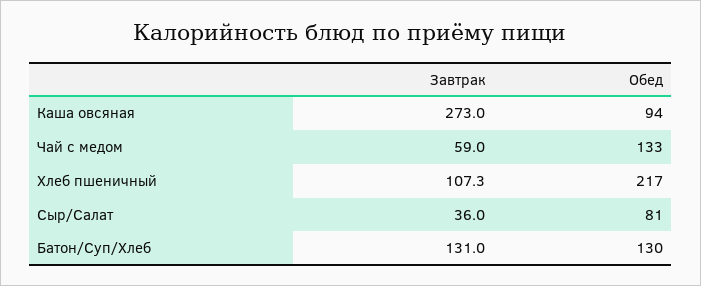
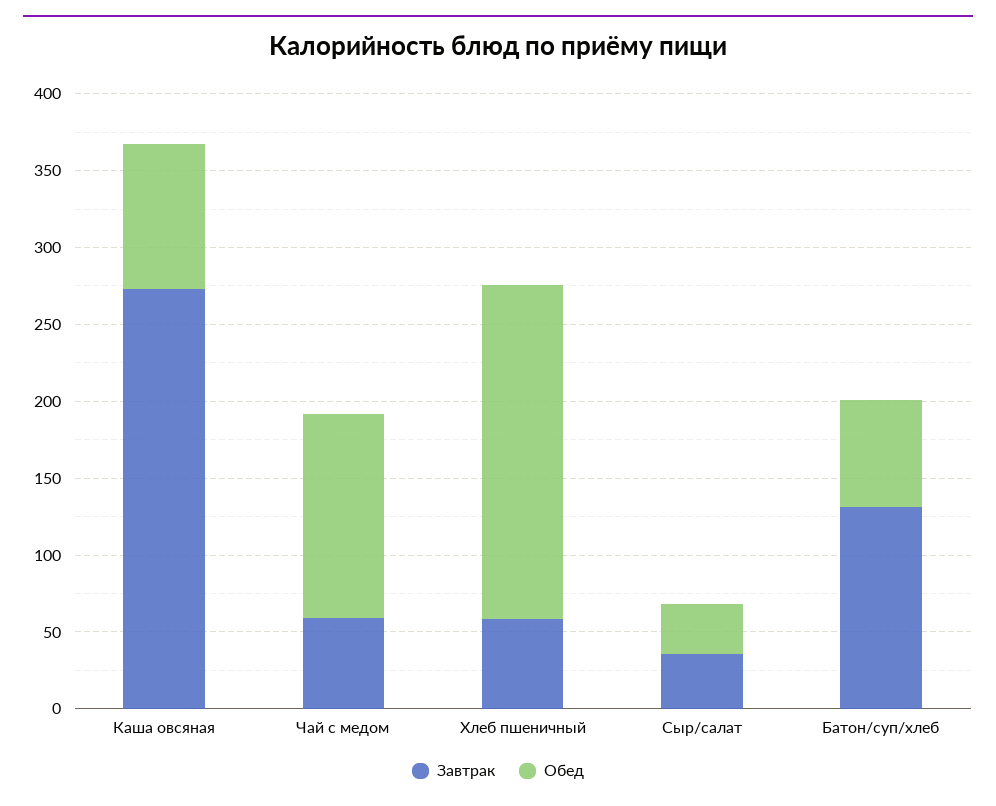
  {
    "Завтрак": {
      "Каша овсяная": 273,
      "Чай с медом": 59,
-     "Хлеб пшеничный": 107.3,
+     "Хлеб пшеничный": 60,
      "Сыр/Салат": 36,
      "Батон/Суп/Хлеб": 131
    },
    "Обед": {
      "Каша овсяная": 94,
      "Чай с медом": 133,
      "Хлеб пшеничный": 217,
-     "Сыр/Салат": 81,
+     "Сыр/Салат": 30,
-     "Батон/Суп/Хлеб": 130
+     "Батон/Суп/Хлеб": 70
    }
  }

